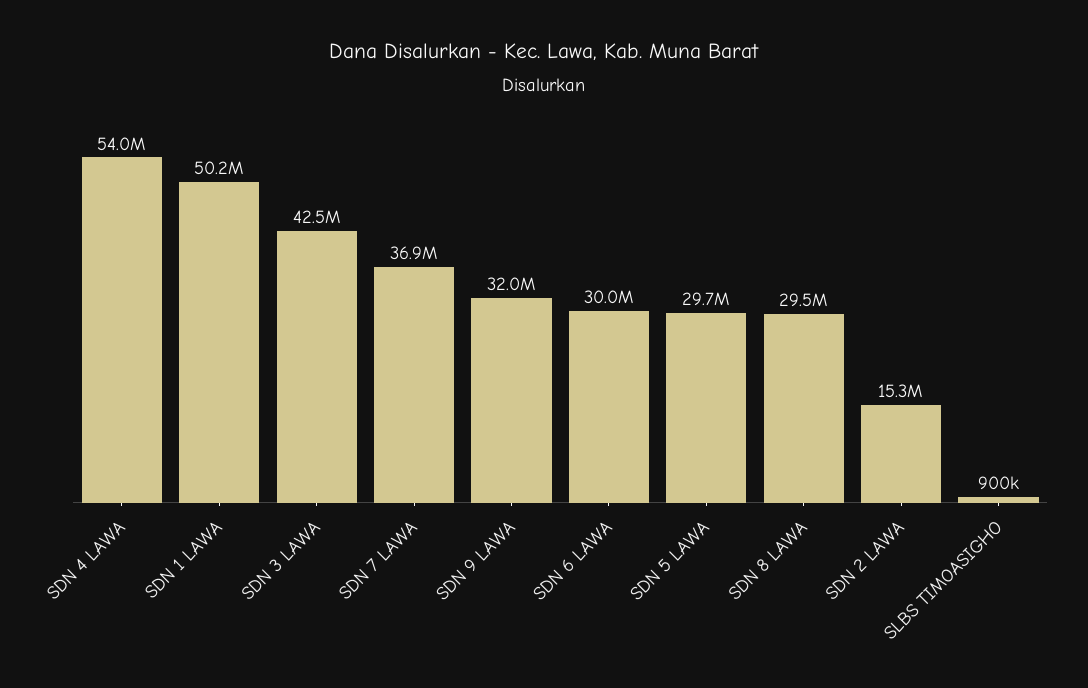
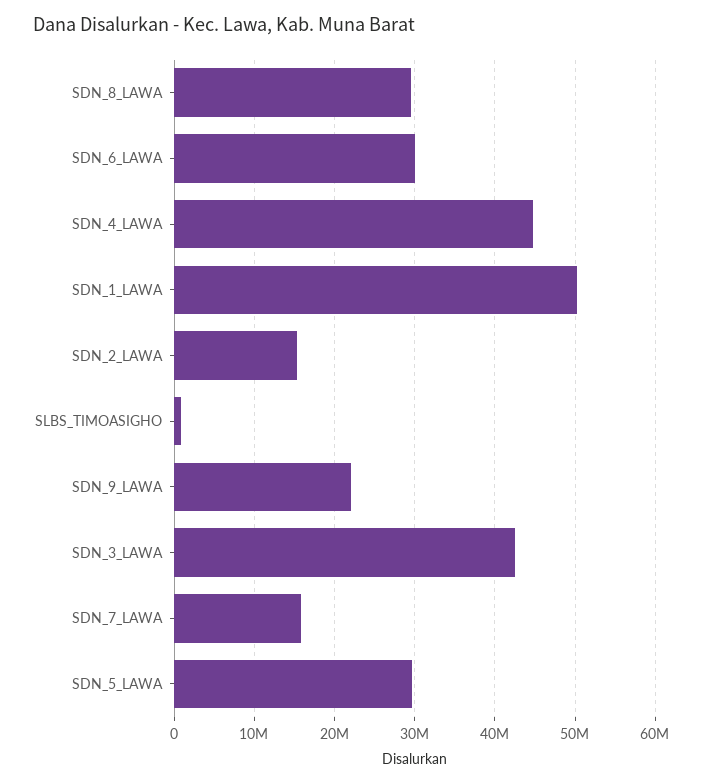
  {
-   "SDN 4 LAWA": 54000000,
+   "SDN 4 LAWA": 45000000,
    "SDN 1 LAWA": 50200000,
    "SDN 3 LAWA": 42500000,
-   "SDN 7 LAWA": 36900000,
+   "SDN 7 LAWA": 16000000,
-   "SDN 9 LAWA": 32000000,
+   "SDN 9 LAWA": 22000000,
    "SDN 6 LAWA": 30000000,
    "SDN 5 LAWA": 29700000,
    "SDN 8 LAWA": 29500000,
    "SDN 2 LAWA": 15300000,
    "SLBS TIMOASIGHO": 900000
  }

